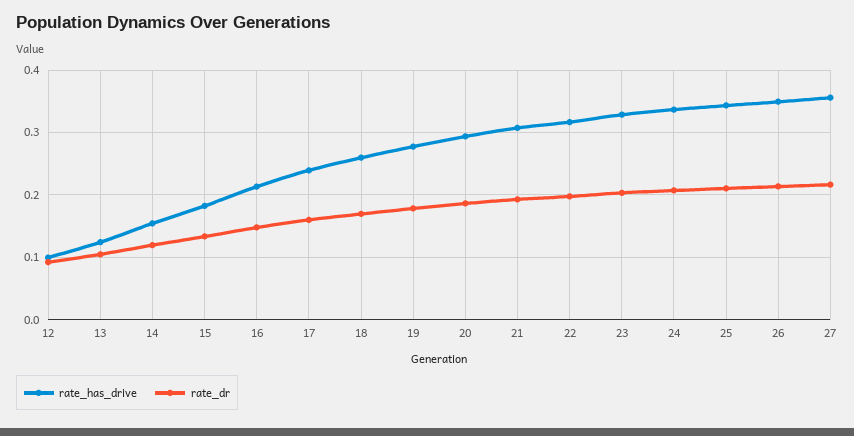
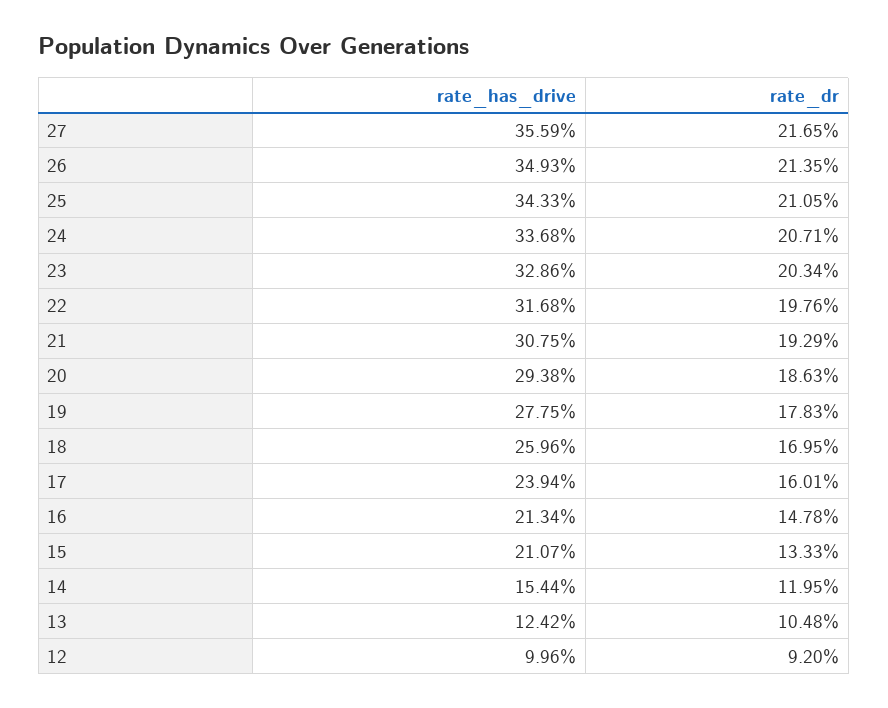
  {
    "rate_has_drive": {
      "12": 0.0996,
      "13": 0.1242,
      "14": 0.1544,
-     "15": 0.18,
+     "15": 0.2107,
      "16": 0.2134,
      "17": 0.2394,
      "18": 0.2596,
      "19": 0.2775,
      "20": 0.2938,
      "21": 0.3075,
      "22": 0.3168,
      "23": 0.3286,
      "24": 0.3368,
      "25": 0.3433,
      "26": 0.3493,
      "27": 0.3559
    },
    "rate_dr": {
      "12": 0.092,
      "13": 0.1048,
      "14": 0.1195,
      "15": 0.1333,
      "16": 0.1478,
      "17": 0.1601,
      "18": 0.1695,
      "19": 0.1783,
      "20": 0.1863,
      "21": 0.1929,
      "22": 0.1976,
      "23": 0.2034,
      "24": 0.2071,
      "25": 0.2105,
      "26": 0.2135,
      "27": 0.2165
    }
  }

